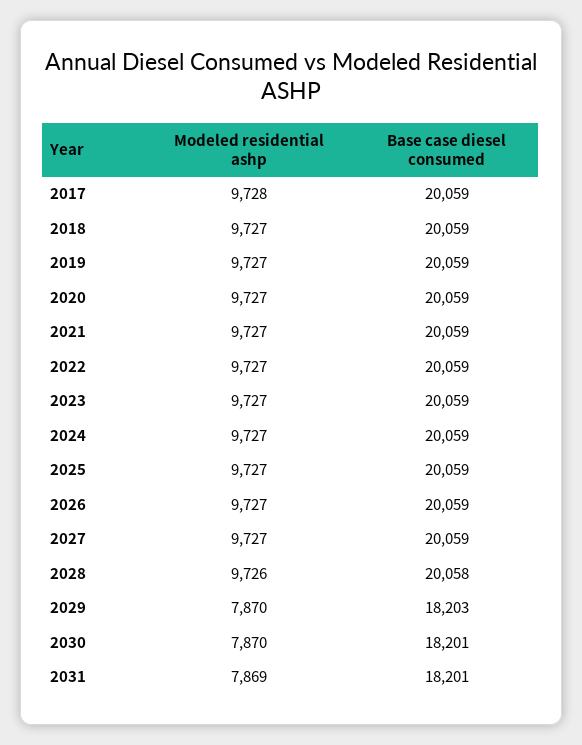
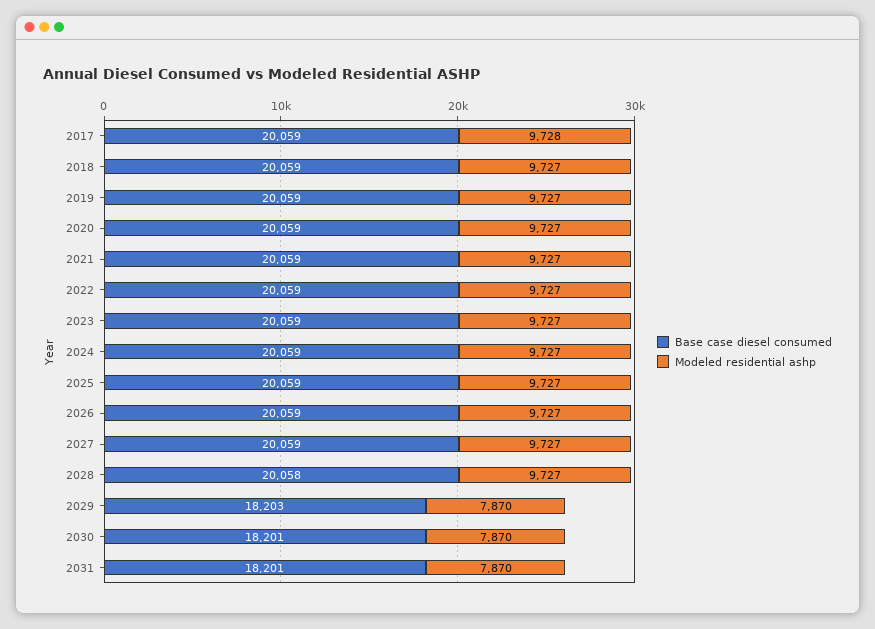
  {
    "Modeled residential ashp": {
      "2017": 9728,
      "2018": 9727,
      "2019": 9727,
      "2020": 9727,
      "2021": 9727,
      "2022": 9727,
      "2023": 9727,
      "2024": 9727,
      "2025": 9727,
      "2026": 9727,
      "2027": 9727,
-     "2028": 9726,
+     "2028": 9727,
      "2029": 7870,
      "2030": 7870,
-     "2031": 7869
+     "2031": 7870
    },
    "Base case diesel consumed": {
      "2017": 20059,
      "2018": 20059,
      "2019": 20059,
      "2020": 20059,
      "2021": 20059,
      "2022": 20059,
      "2023": 20059,
      "2024": 20059,
      "2025": 20059,
      "2026": 20059,
      "2027": 20059,
      "2028": 20058,
      "2029": 18203,
      "2030": 18201,
      "2031": 18201
    }
  }

